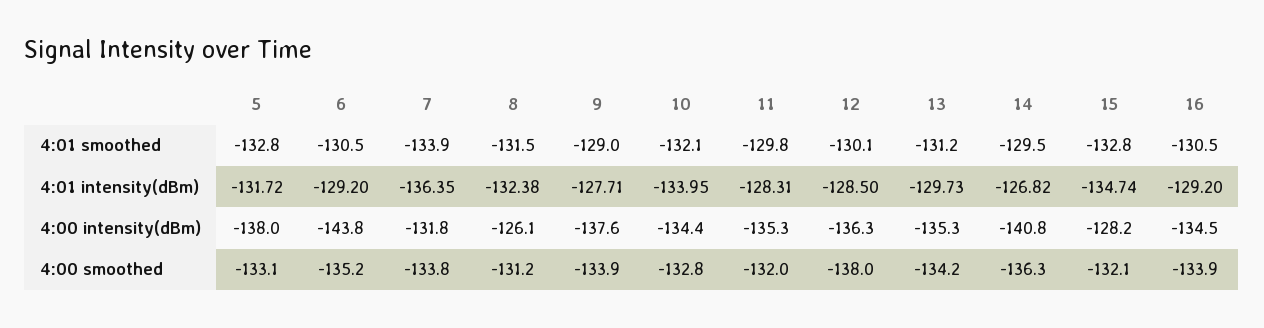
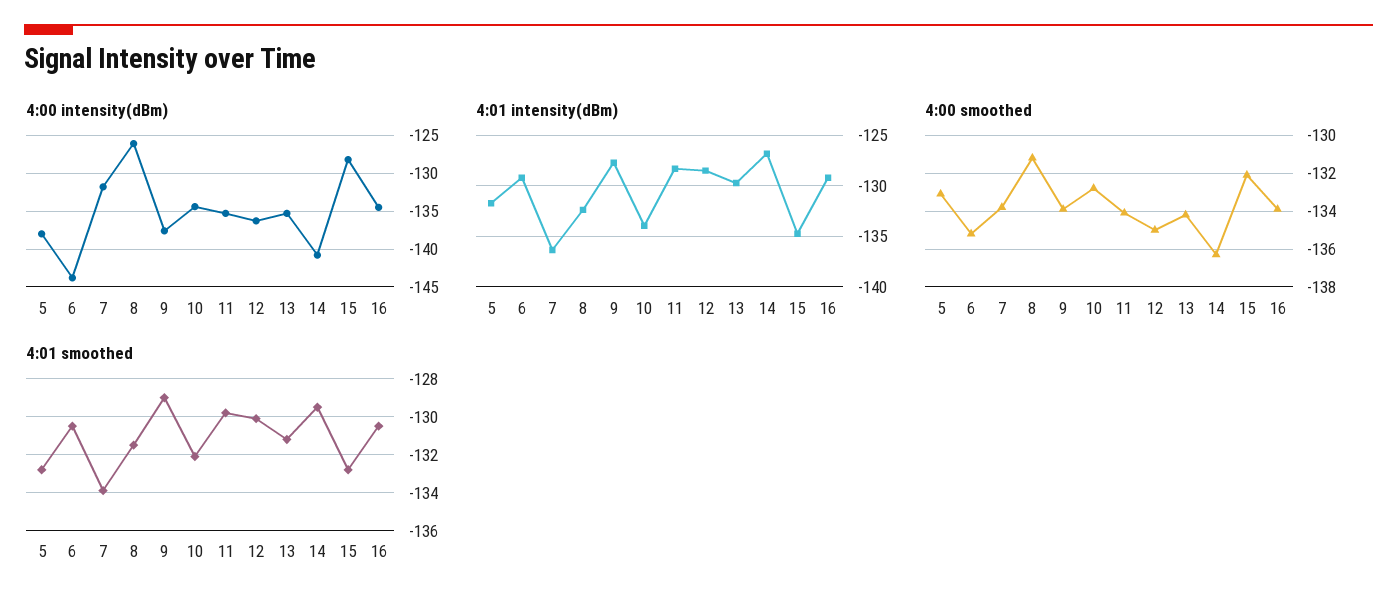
  {
    "4:01 smoothed": {
      "5": -132.8,
      "6": -130.5,
      "7": -133.9,
      "8": -131.5,
      "9": -129,
      "10": -132.1,
      "11": -129.8,
      "12": -130.1,
      "13": -131.2,
      "14": -129.5,
      "15": -132.8,
      "16": -130.5
    },
    "4:01 intensity(dBm)": {
      "5": -131.72,
      "6": -129.2,
      "7": -136.35,
      "8": -132.38,
      "9": -127.71,
      "10": -133.95,
      "11": -128.31,
      "12": -128.5,
      "13": -129.73,
      "14": -126.82,
      "15": -134.74,
      "16": -129.2
    },
    "4:00 intensity(dBm)": {
      "5": -138,
      "6": -143.8,
      "7": -131.8,
      "8": -126.1,
      "9": -137.6,
      "10": -134.4,
      "11": -135.3,
      "12": -136.3,
      "13": -135.3,
      "14": -140.8,
      "15": -128.2,
      "16": -134.5
    },
    "4:00 smoothed": {
      "5": -133.1,
      "6": -135.2,
      "7": -133.8,
      "8": -131.2,
      "9": -133.9,
      "10": -132.8,
-     "11": -132,
+     "11": -134,
-     "12": -138,
+     "12": -135,
      "13": -134.2,
      "14": -136.3,
      "15": -132.1,
      "16": -133.9
    }
  }

